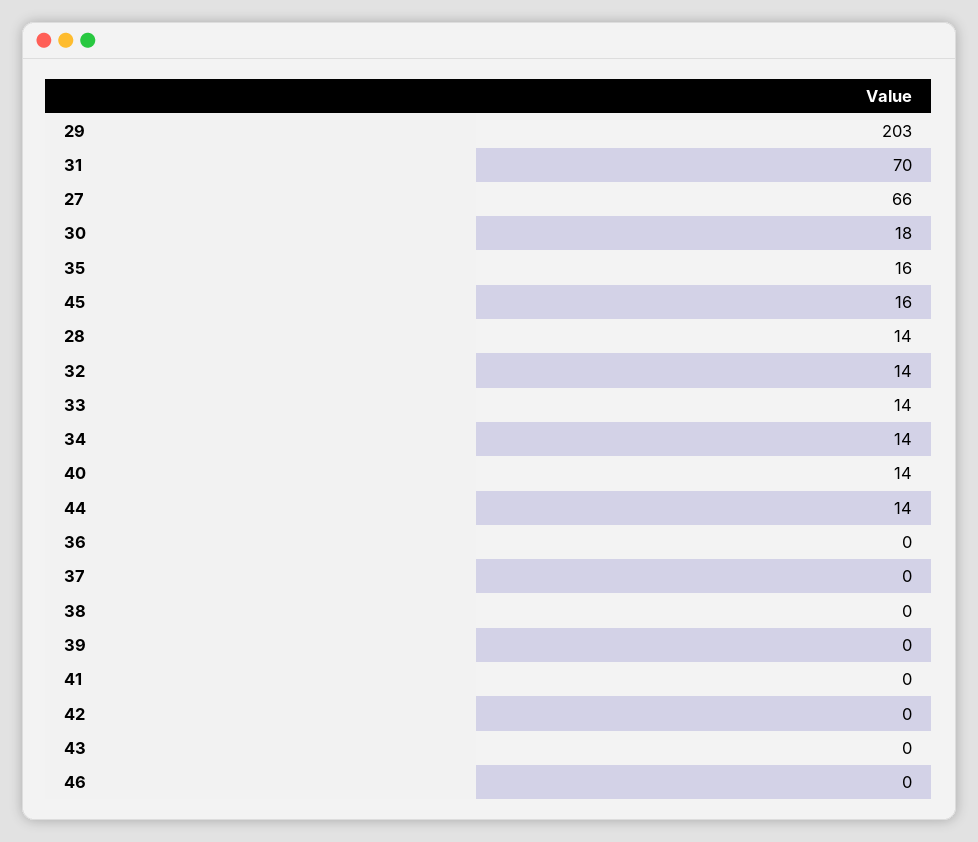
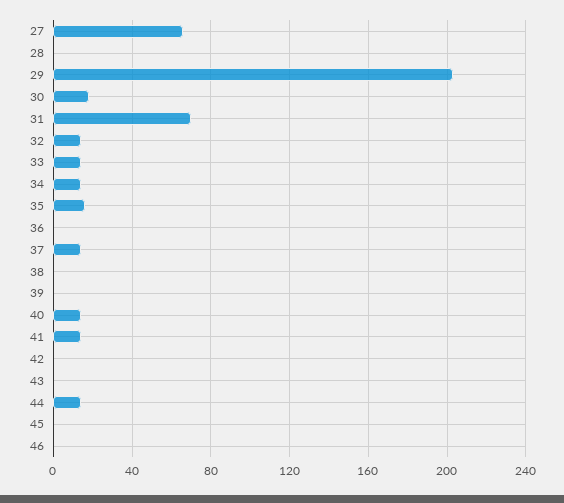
  {
    "29": 203,
    "31": 70,
    "27": 66,
    "30": 18,
    "35": 16,
-   "45": 16,
+   "45": 0,
-   "28": 14,
+   "28": 0,
    "32": 14,
    "33": 14,
    "34": 14,
    "40": 14,
    "44": 14,
    "36": 0,
-   "37": 0,
+   "37": 15,
    "38": 0,
    "39": 0,
-   "41": 0,
+   "41": 15,
    "42": 0,
    "43": 0,
    "46": 0
  }

